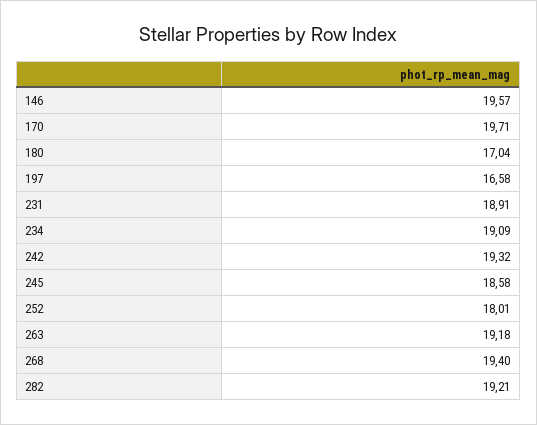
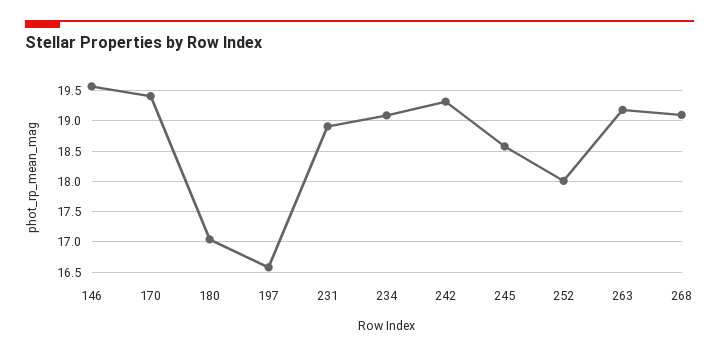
  {
    "146": 19.57,
-   "170": 19.71,
+   "170": 19.4,
    "180": 17.04,
    "197": 16.58,
    "231": 18.91,
    "234": 19.09,
    "242": 19.32,
    "245": 18.58,
    "252": 18.01,
    "263": 19.18,
-   "268": 19.4,
+   "268": 19.1
-   "282": 19.21
  }

